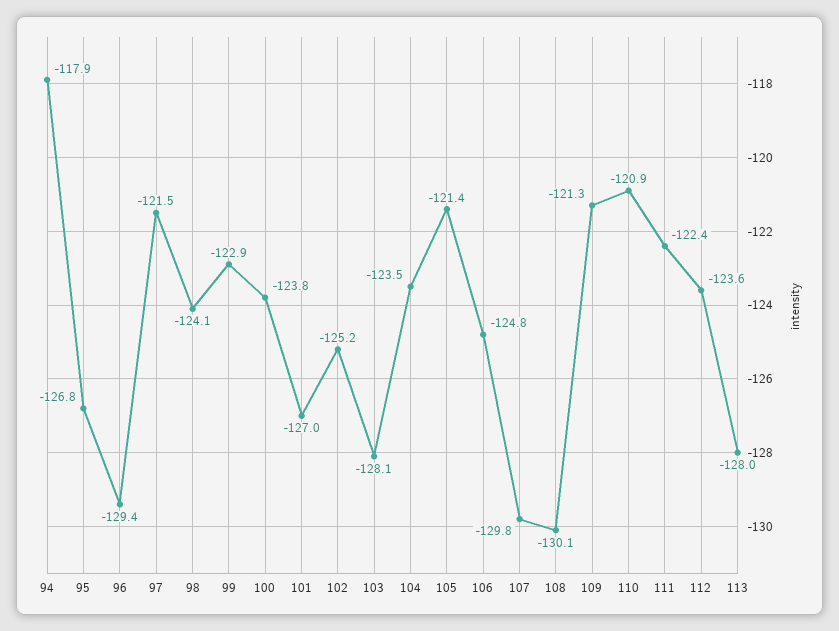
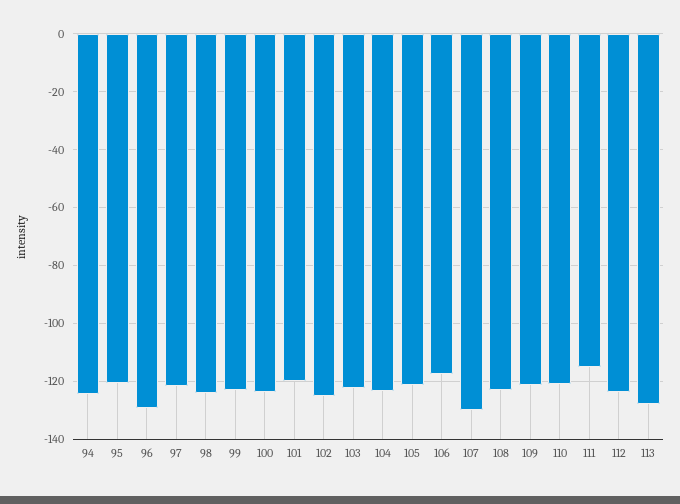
  {
-   "94": -117.9,
+   "94": -125,
-   "95": -126.8,
+   "95": -120,
    "96": -129.4,
    "97": -121.5,
    "98": -124.1,
    "99": -122.9,
    "100": -123.8,
-   "101": -127,
+   "101": -120,
    "102": -125.2,
-   "103": -128.1,
+   "103": -122.5,
    "104": -123.5,
    "105": -121.4,
-   "106": -124.8,
+   "106": -117.5,
    "107": -129.8,
-   "108": -130.1,
+   "108": -122.5,
    "109": -121.3,
    "110": -120.9,
-   "111": -122.4,
+   "111": -115,
    "112": -123.6,
    "113": -128
  }

